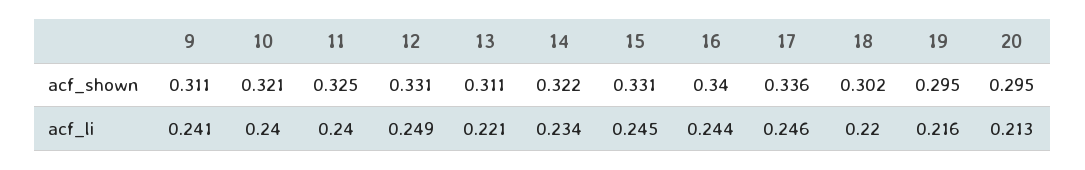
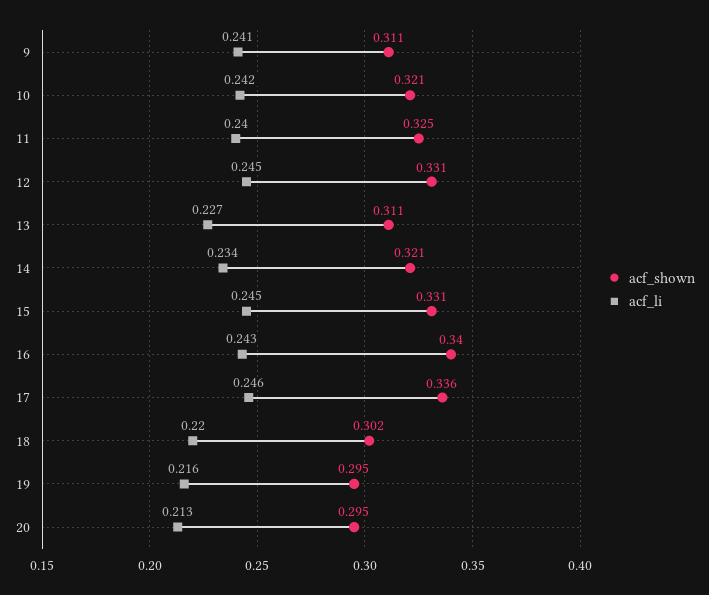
  {
    "acf_shown": {
      "9": 0.311,
      "10": 0.321,
      "11": 0.325,
      "12": 0.331,
      "13": 0.311,
-     "14": 0.322,
+     "14": 0.321,
      "15": 0.331,
      "16": 0.34,
      "17": 0.336,
      "18": 0.302,
      "19": 0.295,
      "20": 0.295
    },
    "acf_li": {
      "9": 0.241,
-     "10": 0.24,
+     "10": 0.242,
      "11": 0.24,
-     "12": 0.249,
+     "12": 0.245,
-     "13": 0.221,
+     "13": 0.227,
      "14": 0.234,
      "15": 0.245,
-     "16": 0.244,
+     "16": 0.243,
      "17": 0.246,
      "18": 0.22,
      "19": 0.216,
      "20": 0.213
    }
  }

